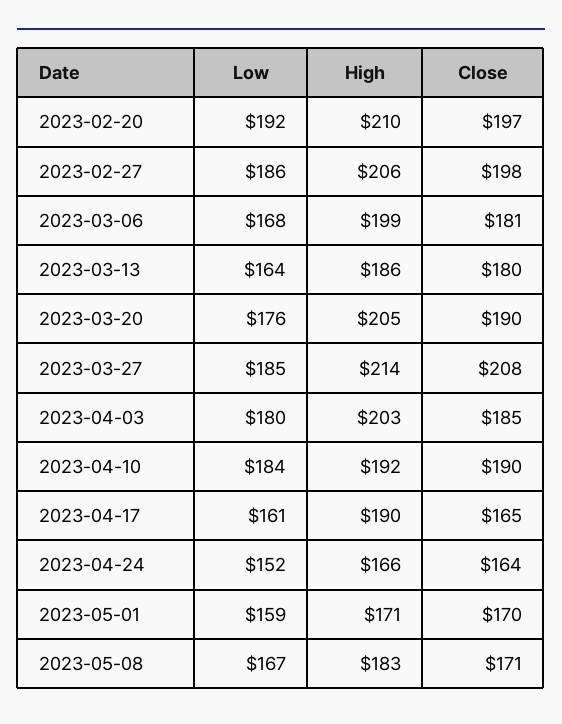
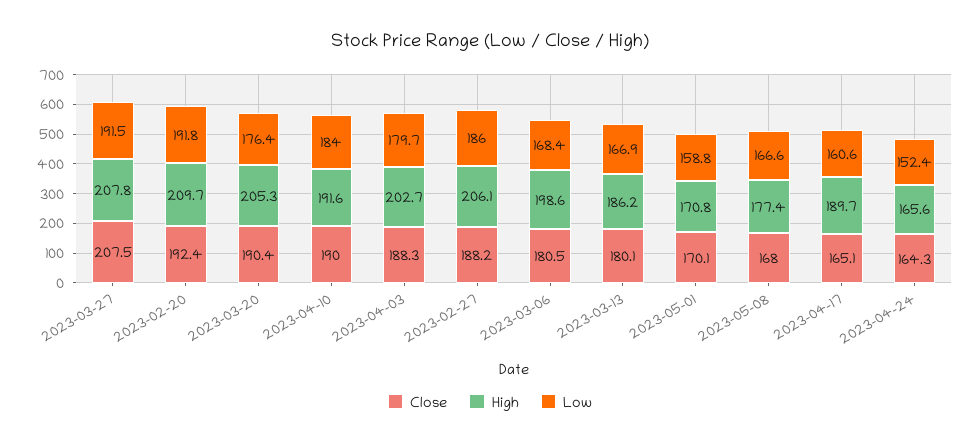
  {
    "Low": {
      "2023-02-20": 191.8,
      "2023-02-27": 186,
      "2023-03-06": 168.4,
-     "2023-03-13": 164,
+     "2023-03-13": 166.9,
      "2023-03-20": 176.4,
-     "2023-03-27": 185,
+     "2023-03-27": 191.5,
      "2023-04-03": 179.7,
      "2023-04-10": 184,
      "2023-04-17": 160.6,
      "2023-04-24": 152.4,
      "2023-05-01": 158.8,
      "2023-05-08": 166.6
    },
    "High": {
      "2023-02-20": 209.7,
      "2023-02-27": 206.1,
      "2023-03-06": 198.6,
      "2023-03-13": 186.2,
      "2023-03-20": 205.3,
-     "2023-03-27": 214,
+     "2023-03-27": 207.8,
      "2023-04-03": 202.7,
      "2023-04-10": 191.6,
      "2023-04-17": 189.7,
      "2023-04-24": 165.6,
      "2023-05-01": 170.8,
-     "2023-05-08": 183
+     "2023-05-08": 177.4
    },
    "Close": {
-     "2023-02-20": 197,
+     "2023-02-20": 192.4,
-     "2023-02-27": 198,
+     "2023-02-27": 188.2,
      "2023-03-06": 180.5,
      "2023-03-13": 180.1,
      "2023-03-20": 190.4,
      "2023-03-27": 207.5,
-     "2023-04-03": 185,
+     "2023-04-03": 188.3,
      "2023-04-10": 190,
      "2023-04-17": 165.1,
      "2023-04-24": 164.3,
      "2023-05-01": 170.1,
-     "2023-05-08": 171
+     "2023-05-08": 168
    }
  }

